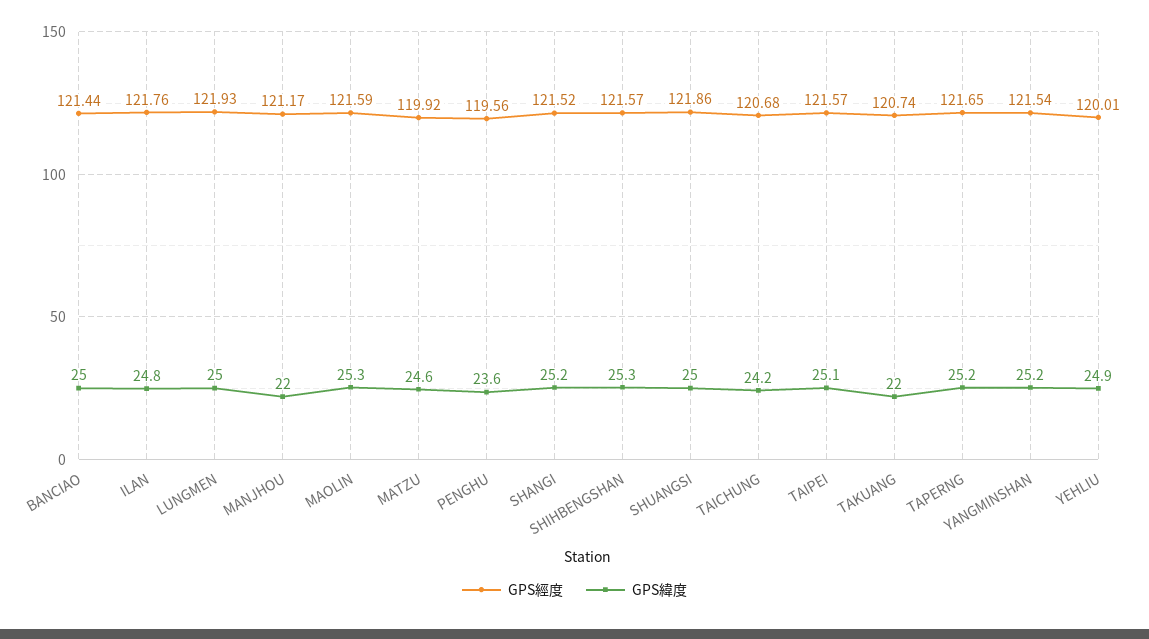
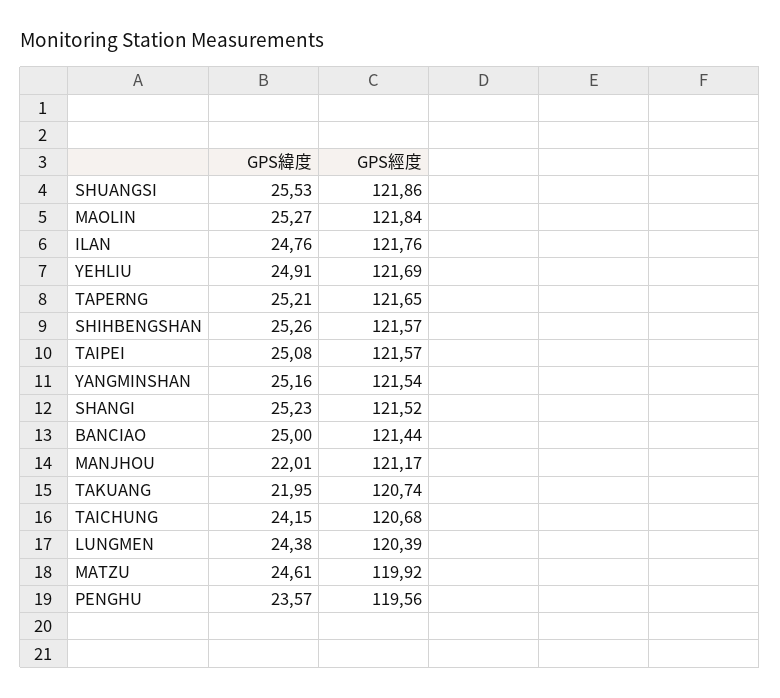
  {
    "GPS經度": {
      "BANCIAO": 121.44,
      "ILAN": 121.76,
-     "LUNGMEN": 121.93,
+     "LUNGMEN": 120.39,
      "MANJHOU": 121.17,
-     "MAOLIN": 121.59,
+     "MAOLIN": 121.84,
      "MATZU": 119.92,
      "PENGHU": 119.56,
      "SHANGI": 121.52,
      "SHIHBENGSHAN": 121.57,
      "SHUANGSI": 121.86,
      "TAICHUNG": 120.68,
      "TAIPEI": 121.57,
      "TAKUANG": 120.74,
      "TAPERNG": 121.65,
      "YANGMINSHAN": 121.54,
-     "YEHLIU": 120.01
+     "YEHLIU": 121.69
    },
    "GPS緯度": {
      "BANCIAO": 25,
      "ILAN": 24.76,
-     "LUNGMEN": 25,
+     "LUNGMEN": 24.38,
      "MANJHOU": 22.01,
      "MAOLIN": 25.27,
      "MATZU": 24.61,
      "PENGHU": 23.57,
      "SHANGI": 25.23,
      "SHIHBENGSHAN": 25.26,
-     "SHUANGSI": 25,
+     "SHUANGSI": 25.53,
      "TAICHUNG": 24.15,
      "TAIPEI": 25.08,
      "TAKUANG": 21.95,
      "TAPERNG": 25.21,
      "YANGMINSHAN": 25.16,
      "YEHLIU": 24.91
    }
  }

